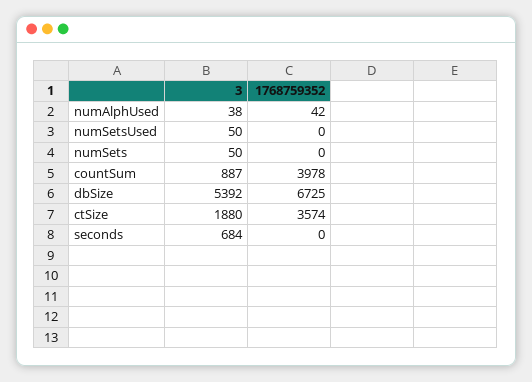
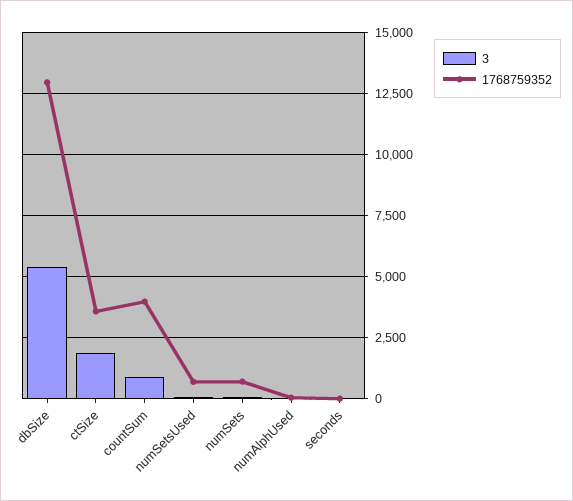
  {
    "3": {
      "numAlphUsed": 38,
      "numSetsUsed": 50,
      "numSets": 50,
      "countSum": 887,
      "dbSize": 5392,
      "ctSize": 1880,
-     "seconds": 684
+     "seconds": 0
    },
    "1768759352": {
      "numAlphUsed": 42,
-     "numSetsUsed": 0,
+     "numSetsUsed": 750,
-     "numSets": 0,
+     "numSets": 750,
      "countSum": 3978,
-     "dbSize": 6725,
+     "dbSize": 13000,
      "ctSize": 3574,
      "seconds": 0
    }
  }

